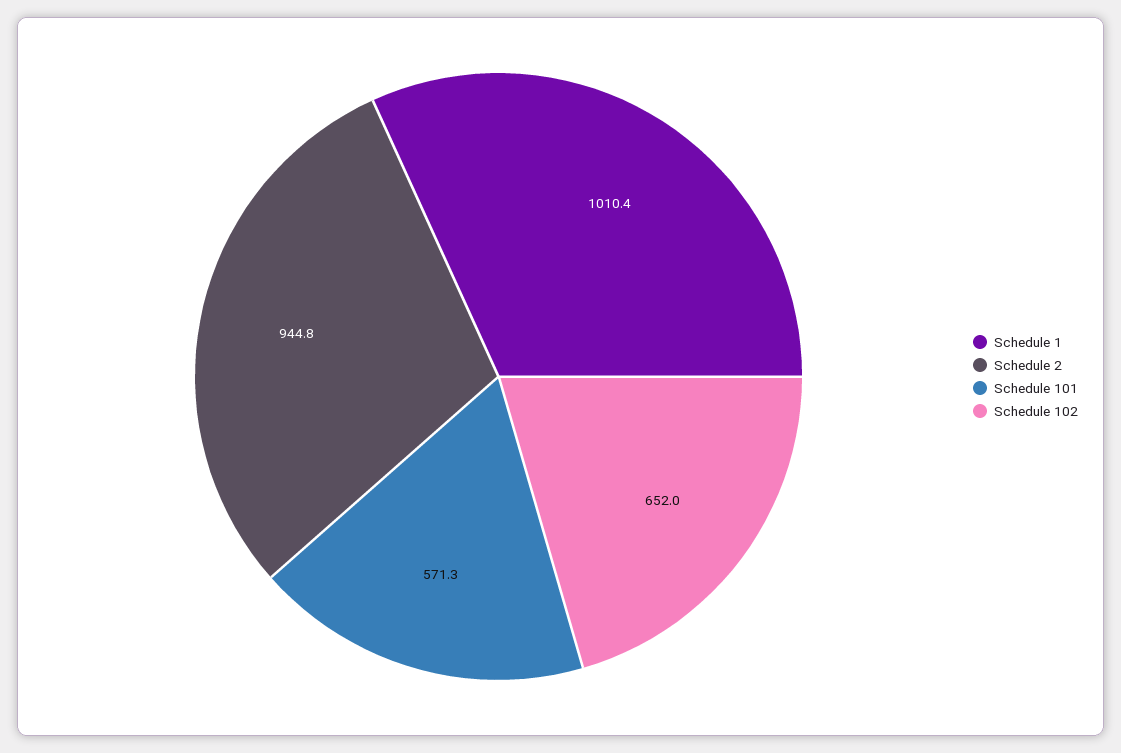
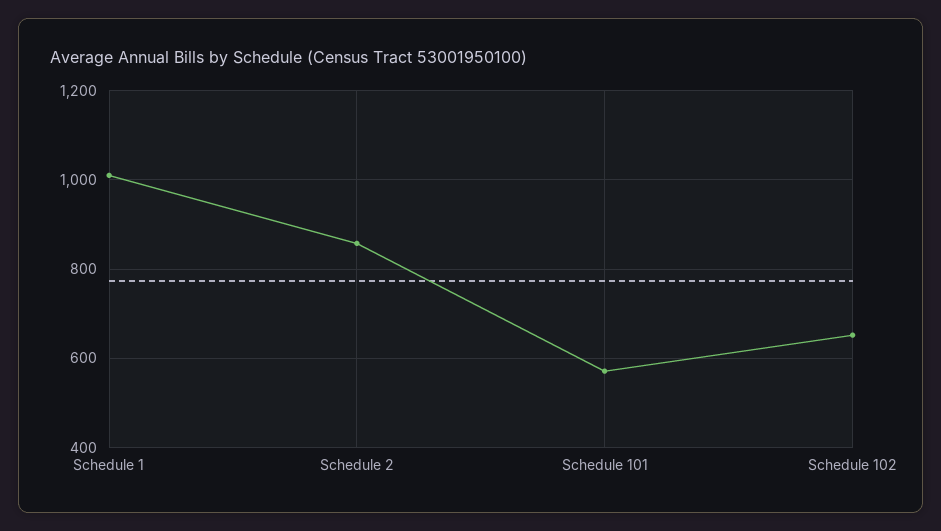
  {
    "Schedule 1": 1010.4,
-   "Schedule 2": 944.8,
+   "Schedule 2": 860,
    "Schedule 101": 571.3,
    "Schedule 102": 652
  }

